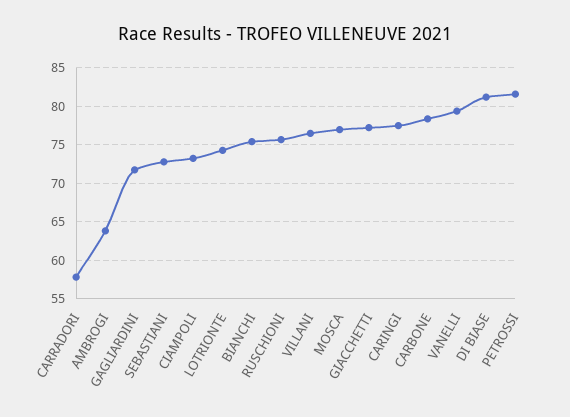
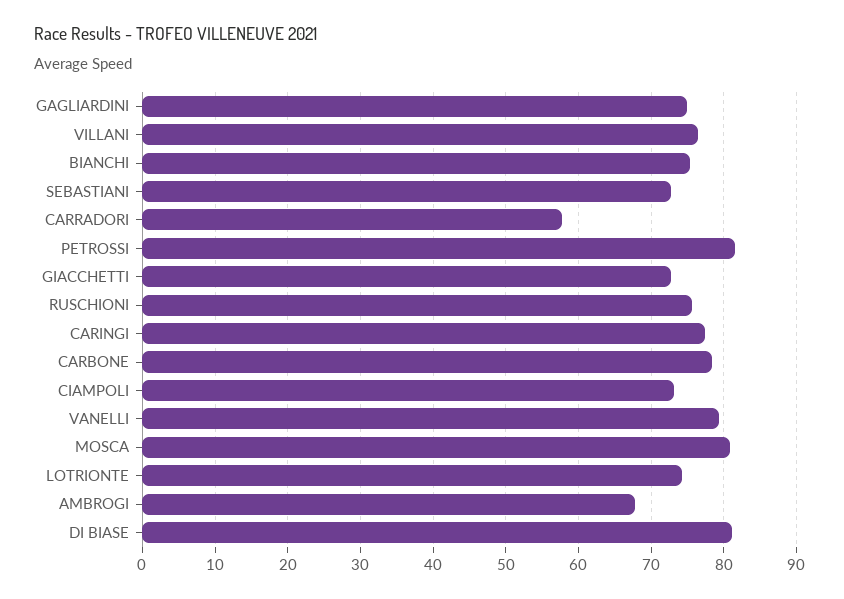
  {
    "CARRADORI": 58,
-   "AMBROGI": 64,
+   "AMBROGI": 68,
-   "GAGLIARDINI": 72,
+   "GAGLIARDINI": 75,
    "SEBASTIANI": 73,
    "CIAMPOLI": 73,
    "LOTRIONTE": 74,
    "BIANCHI": 75,
    "RUSCHIONI": 76,
    "VILLANI": 76,
-   "MOSCA": 77,
+   "MOSCA": 81,
-   "GIACCHETTI": 77,
+   "GIACCHETTI": 73,
    "CARINGI": 77,
    "CARBONE": 78,
    "VANELLI": 79,
    "DI BIASE": 81,
    "PETROSSI": 82
  }

